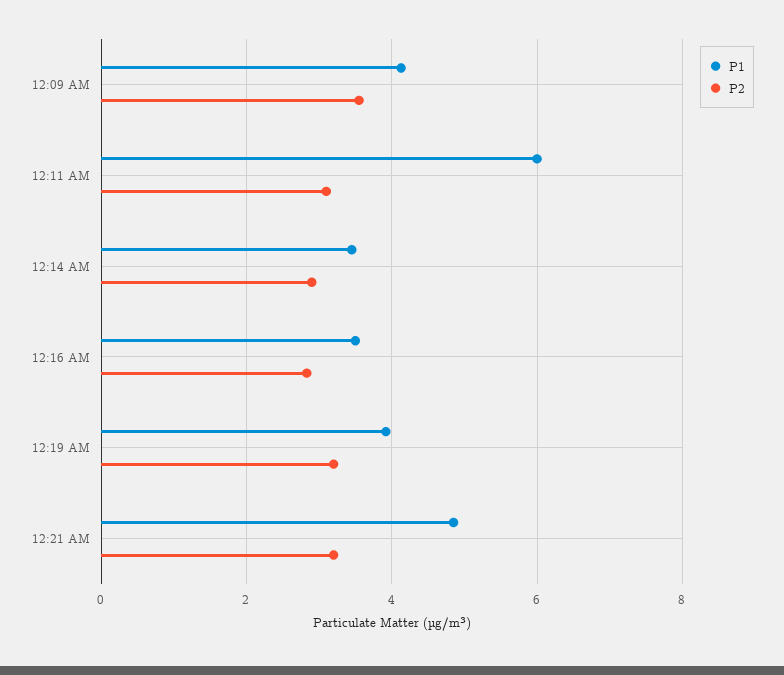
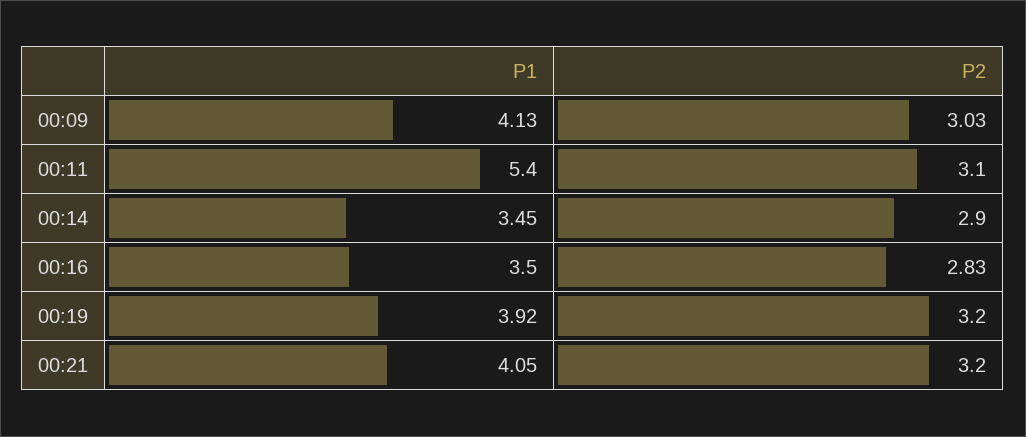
  {
    "P1": {
      "12:09 AM": 4.13,
-     "12:11 AM": 6,
+     "12:11 AM": 5.4,
      "12:14 AM": 3.45,
      "12:16 AM": 3.5,
      "12:19 AM": 3.92,
-     "12:21 AM": 4.8
+     "12:21 AM": 4.05
    },
    "P2": {
-     "12:09 AM": 3.6,
+     "12:09 AM": 3.03,
      "12:11 AM": 3.1,
      "12:14 AM": 2.9,
      "12:16 AM": 2.83,
      "12:19 AM": 3.2,
      "12:21 AM": 3.2
    }
  }

